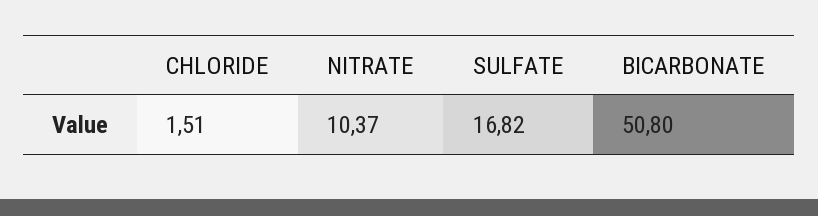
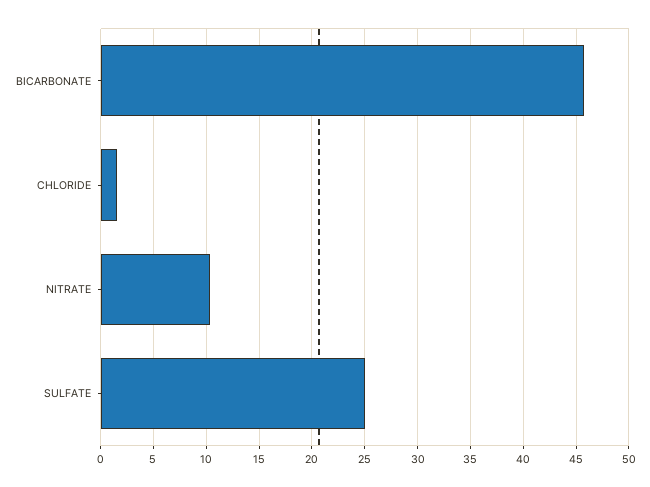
  {
    "CHLORIDE": 1.51,
    "NITRATE": 10.37,
-   "SULFATE": 16.82,
+   "SULFATE": 25,
-   "BICARBONATE": 50.8
+   "BICARBONATE": 46
  }

